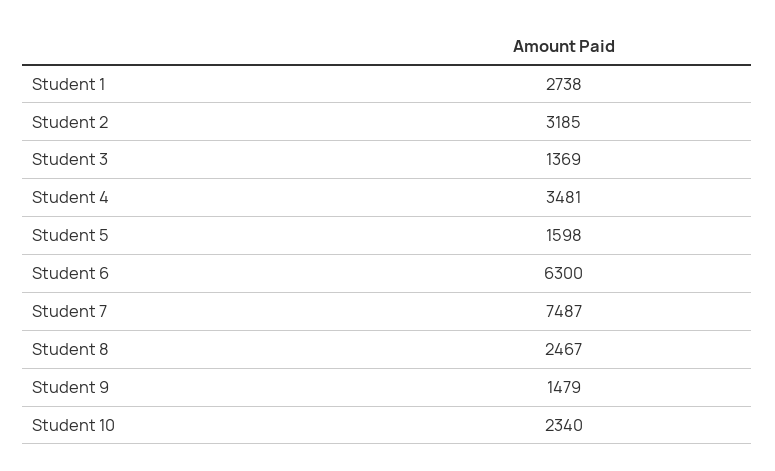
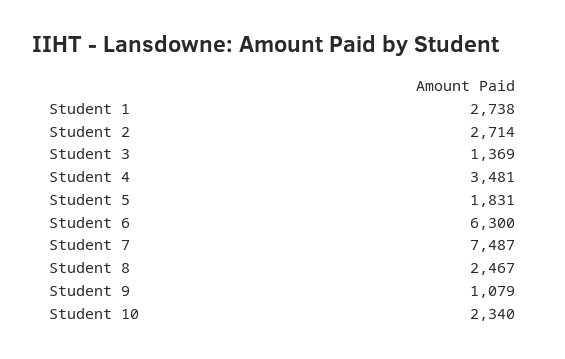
  {
    "Student 1": 2738,
-   "Student 2": 3185,
+   "Student 2": 2714,
    "Student 3": 1369,
    "Student 4": 3481,
-   "Student 5": 1598,
+   "Student 5": 1831,
    "Student 6": 6300,
    "Student 7": 7487,
    "Student 8": 2467,
-   "Student 9": 1479,
+   "Student 9": 1079,
    "Student 10": 2340
  }

